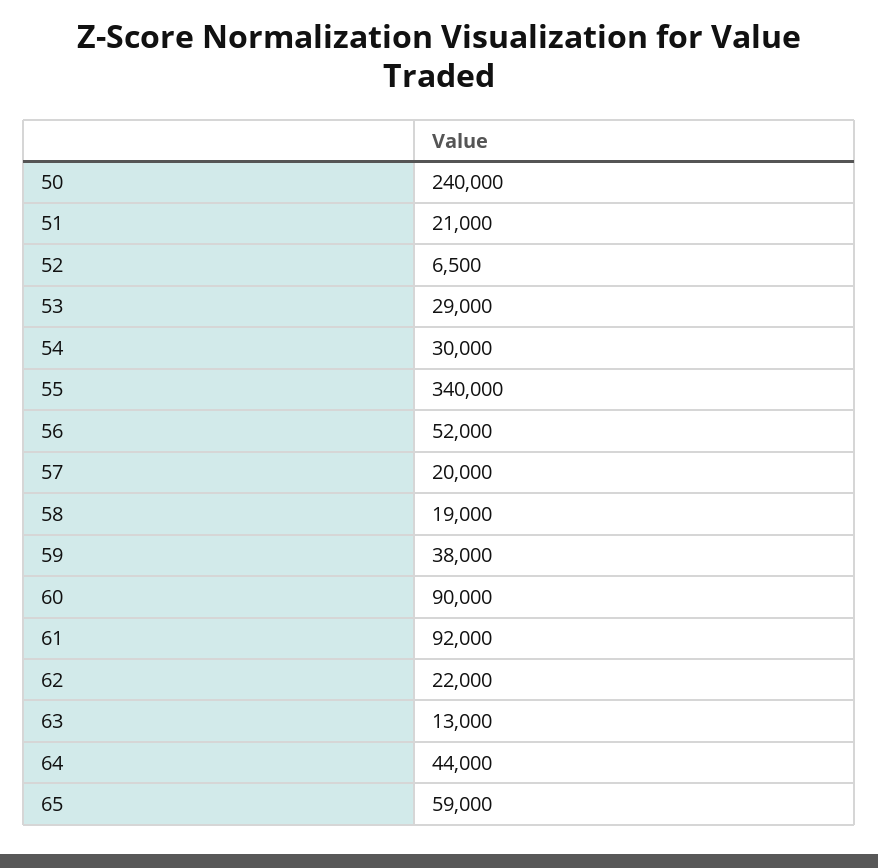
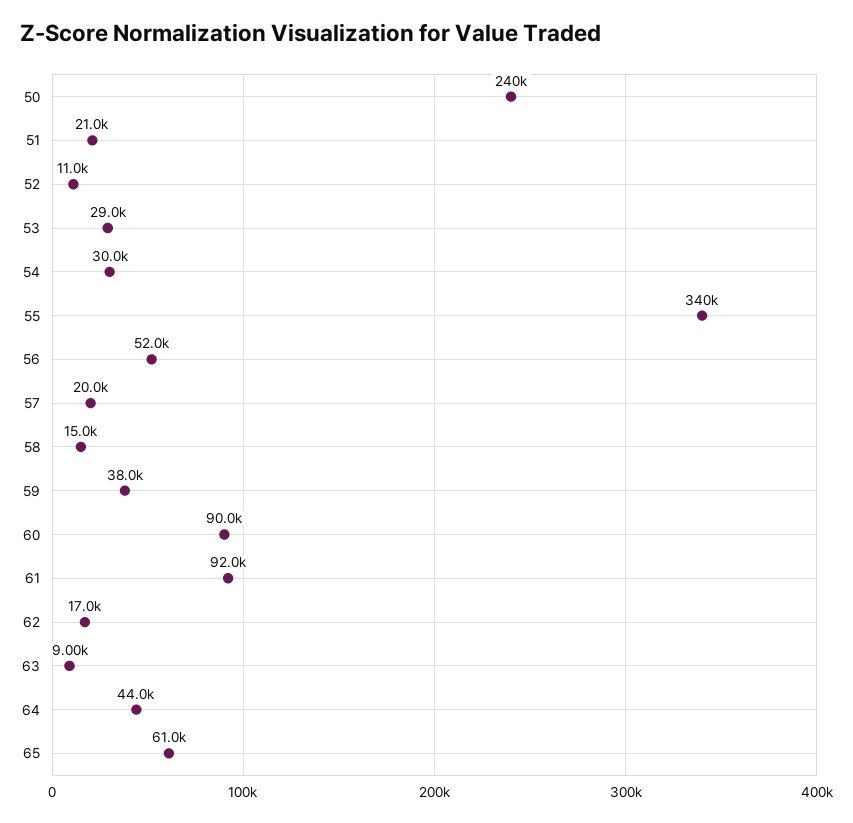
  {
    "50": 240000,
    "51": 21000,
-   "52": 6500,
+   "52": 11000,
    "53": 29000,
    "54": 30000,
    "55": 340000,
    "56": 52000,
    "57": 20000,
-   "58": 19000,
+   "58": 15000,
    "59": 38000,
    "60": 90000,
    "61": 92000,
-   "62": 22000,
+   "62": 17000,
-   "63": 13000,
+   "63": 9000,
    "64": 44000,
-   "65": 59000
+   "65": 61000
  }

